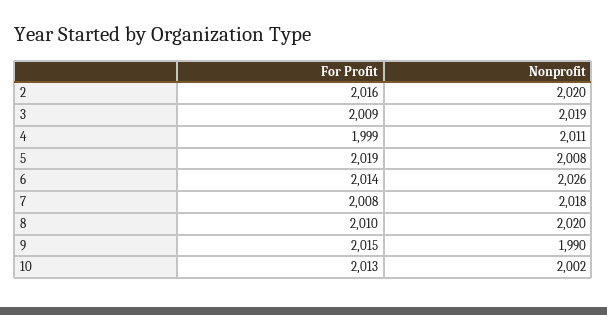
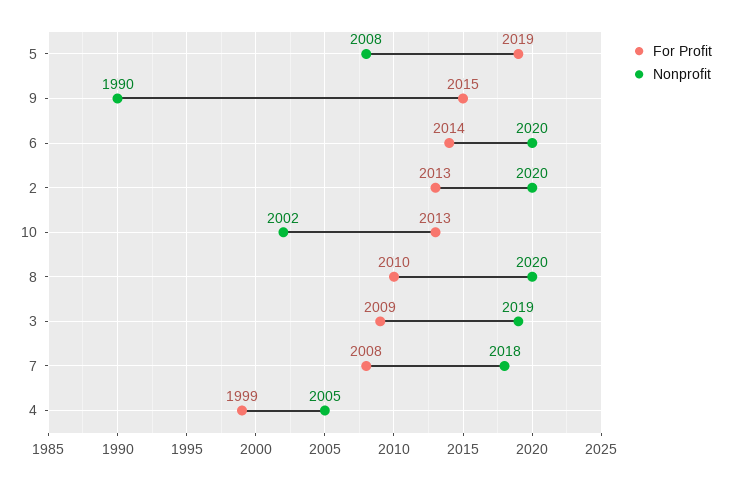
  {
    "For Profit": {
-     "2": 2016,
+     "2": 2013,
      "3": 2009,
      "4": 1999,
      "5": 2019,
      "6": 2014,
      "7": 2008,
      "8": 2010,
      "9": 2015,
      "10": 2013
    },
    "Nonprofit": {
      "2": 2020,
      "3": 2019,
-     "4": 2011,
+     "4": 2005,
      "5": 2008,
-     "6": 2026,
+     "6": 2020,
      "7": 2018,
      "8": 2020,
      "9": 1990,
      "10": 2002
    }
  }

